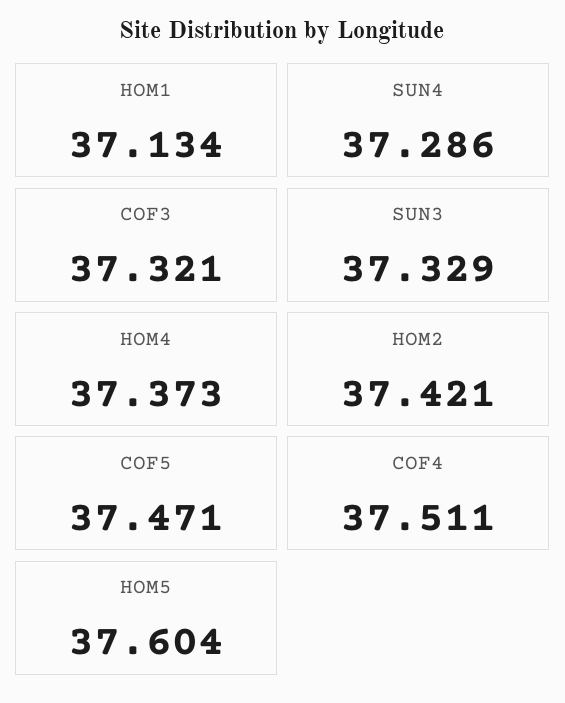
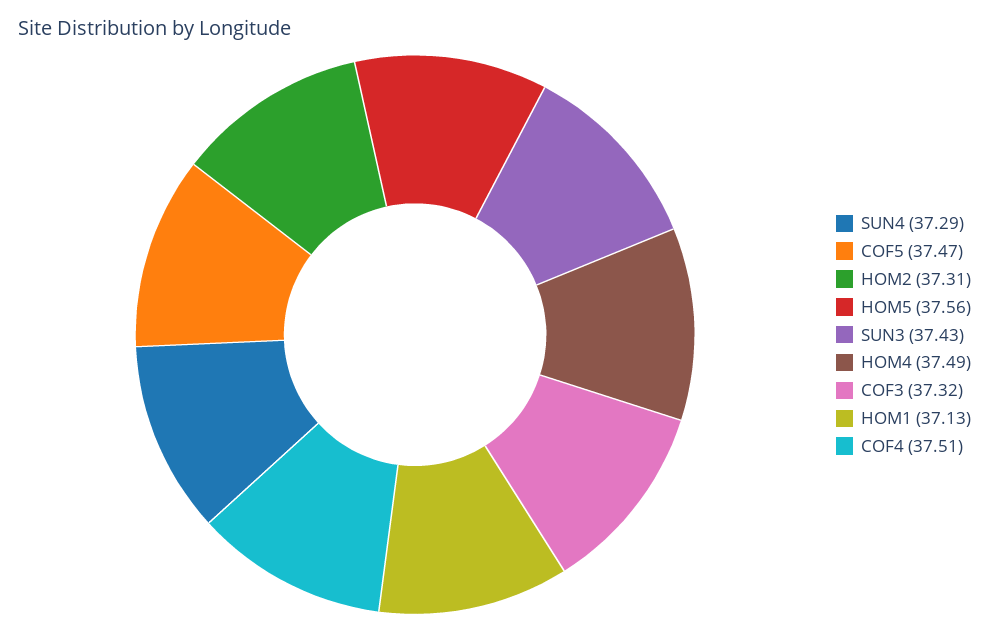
  {
    "HOM1": 37.134,
    "SUN4": 37.286,
    "COF3": 37.321,
-   "SUN3": 37.329,
+   "SUN3": 37.43,
-   "HOM4": 37.373,
+   "HOM4": 37.49,
-   "HOM2": 37.421,
+   "HOM2": 37.31,
    "COF5": 37.471,
    "COF4": 37.511,
-   "HOM5": 37.604
+   "HOM5": 37.56
  }

